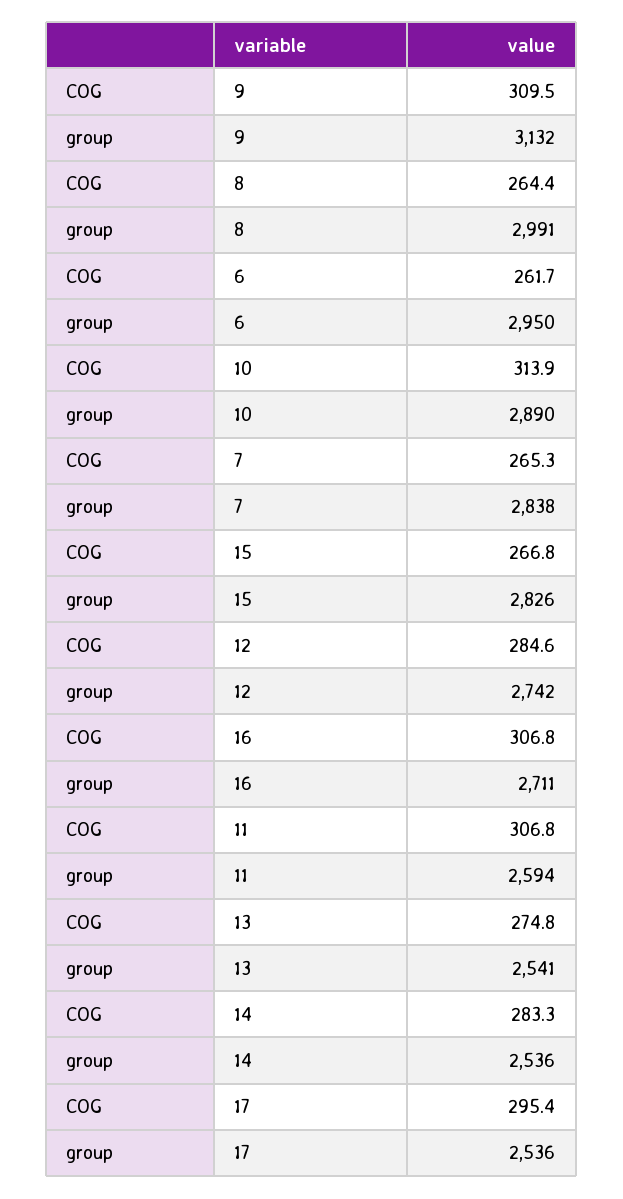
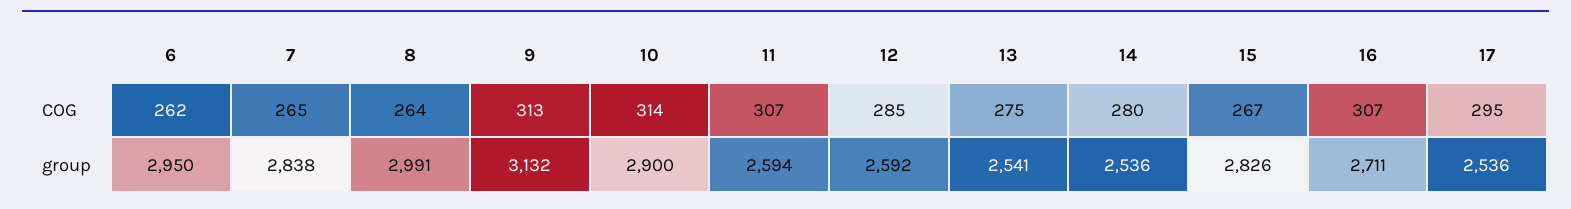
  {
    "COG": {
-     "9": 309.5,
+     "9": 313,
      "8": 264.4,
      "6": 261.7,
      "10": 313.9,
      "7": 265.3,
      "15": 266.8,
      "12": 284.6,
      "16": 306.8,
      "11": 306.8,
      "13": 274.8,
-     "14": 283.3,
+     "14": 280,
      "17": 295.4
    },
    "group": {
      "9": 3132,
      "8": 2991,
      "6": 2950,
-     "10": 2890,
+     "10": 2900,
      "7": 2838,
      "15": 2826,
-     "12": 2742,
+     "12": 2592,
      "16": 2711,
      "11": 2594,
      "13": 2541,
      "14": 2536,
      "17": 2536
    }
  }

